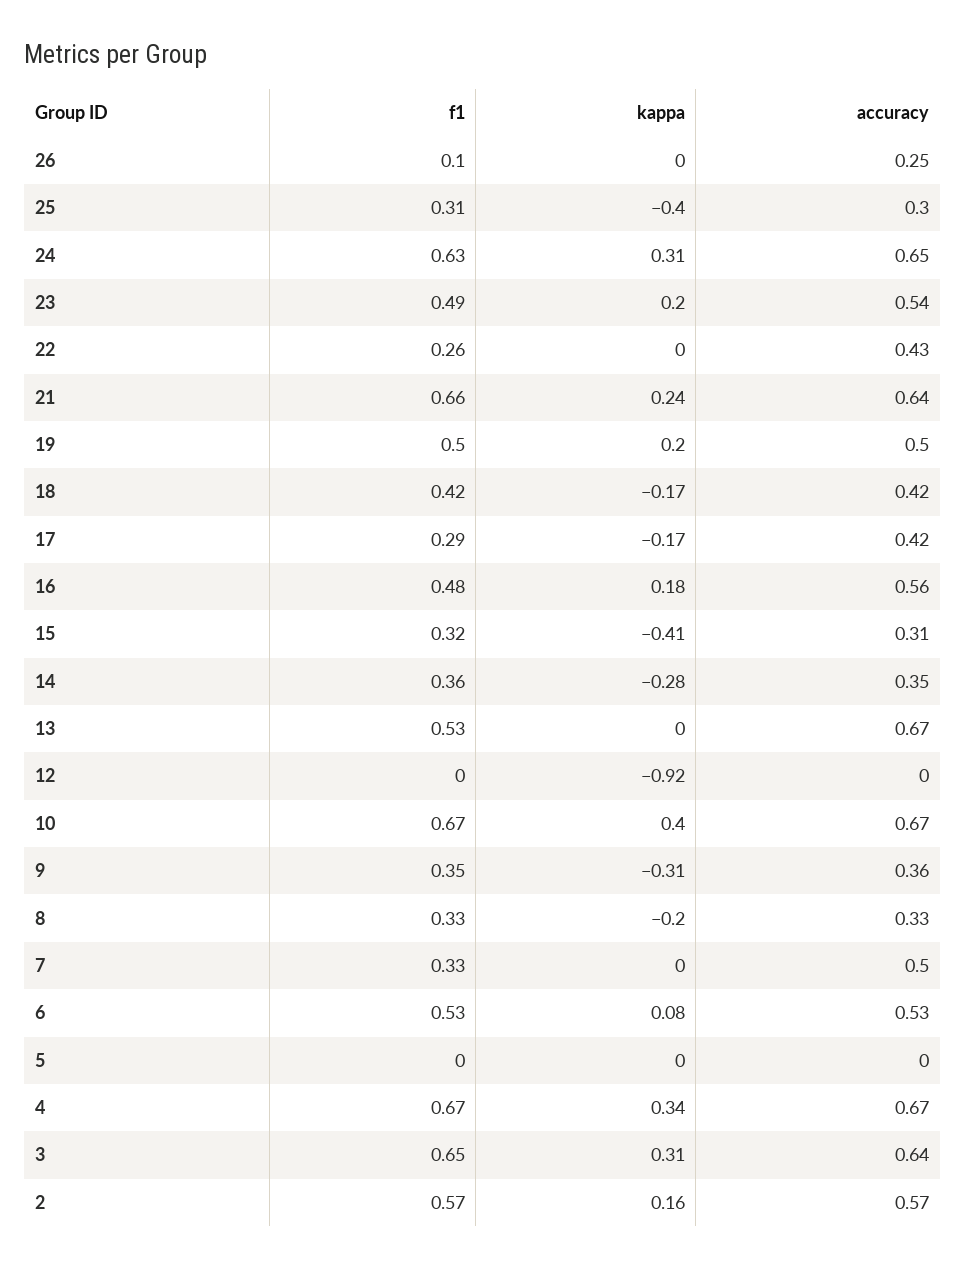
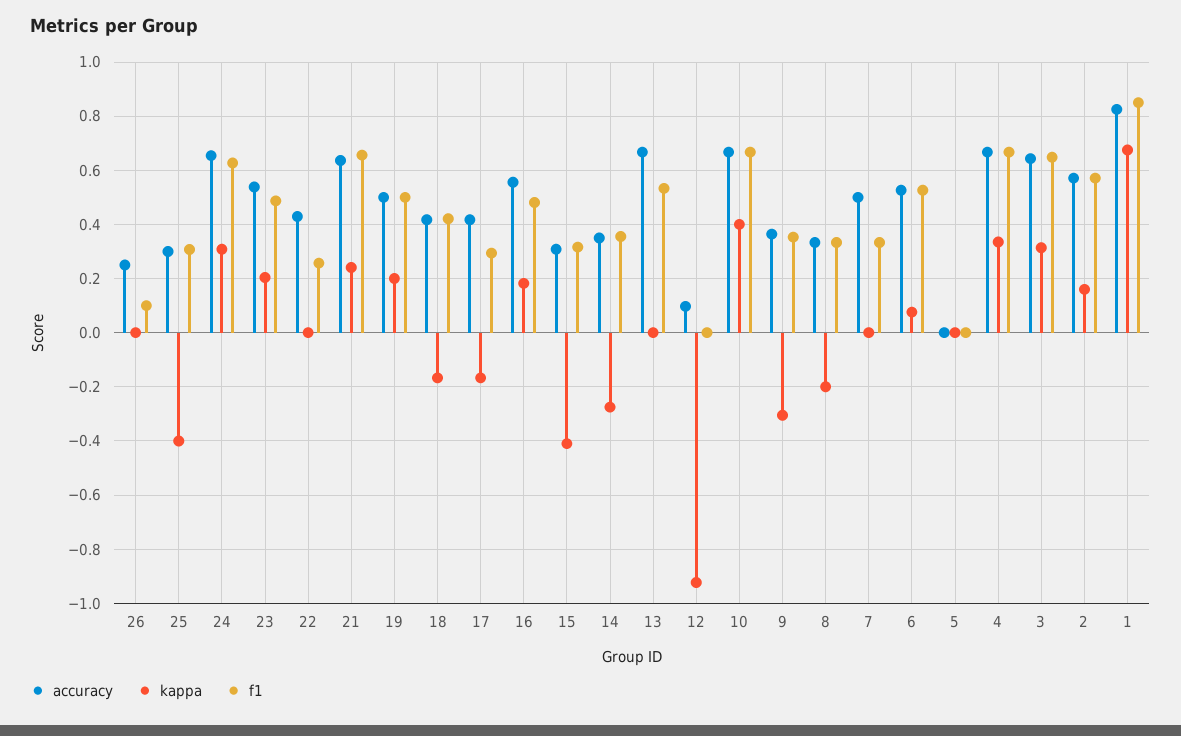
  {
    "f1": {
      "26": 0.1,
      "25": 0.31,
      "24": 0.63,
      "23": 0.49,
      "22": 0.26,
      "21": 0.66,
      "19": 0.5,
      "18": 0.42,
      "17": 0.29,
      "16": 0.48,
      "15": 0.32,
      "14": 0.36,
      "13": 0.53,
      "12": 0,
      "10": 0.67,
      "9": 0.35,
      "8": 0.33,
      "7": 0.33,
      "6": 0.53,
      "5": 0,
      "4": 0.67,
      "3": 0.65,
-     "2": 0.57
+     "2": 0.57,
+     "1": 0.85
    },
    "kappa": {
      "26": 0,
      "25": -0.4,
      "24": 0.31,
      "23": 0.2,
      "22": 0,
      "21": 0.24,
      "19": 0.2,
      "18": -0.17,
      "17": -0.17,
      "16": 0.18,
      "15": -0.41,
      "14": -0.28,
      "13": 0,
      "12": -0.92,
      "10": 0.4,
      "9": -0.31,
      "8": -0.2,
      "7": 0,
      "6": 0.08,
      "5": 0,
      "4": 0.34,
      "3": 0.31,
-     "2": 0.16
+     "2": 0.16,
+     "1": 0.675
    },
    "accuracy": {
      "26": 0.25,
      "25": 0.3,
      "24": 0.65,
      "23": 0.54,
      "22": 0.43,
      "21": 0.64,
      "19": 0.5,
      "18": 0.42,
      "17": 0.42,
      "16": 0.56,
      "15": 0.31,
      "14": 0.35,
      "13": 0.67,
-     "12": 0,
+     "12": 0.1,
      "10": 0.67,
      "9": 0.36,
      "8": 0.33,
      "7": 0.5,
      "6": 0.53,
      "5": 0,
      "4": 0.67,
      "3": 0.64,
-     "2": 0.57
+     "2": 0.57,
+     "1": 0.825
    }
  }

